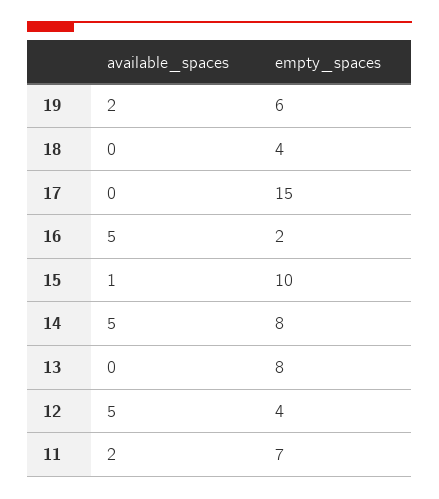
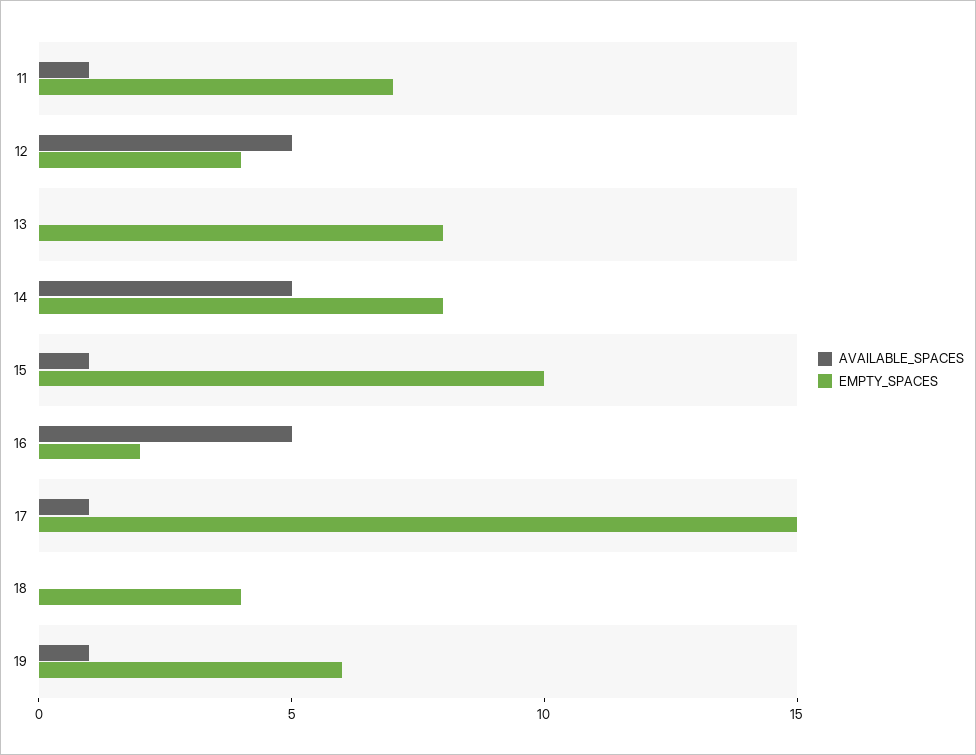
  {
    "available_spaces": {
-     "19": 2,
+     "19": 1,
      "18": 0,
-     "17": 0,
+     "17": 1,
      "16": 5,
      "15": 1,
      "14": 5,
      "13": 0,
      "12": 5,
-     "11": 2
+     "11": 1
    },
    "empty_spaces": {
      "19": 6,
      "18": 4,
      "17": 15,
      "16": 2,
      "15": 10,
      "14": 8,
      "13": 8,
      "12": 4,
      "11": 7
    }
  }

